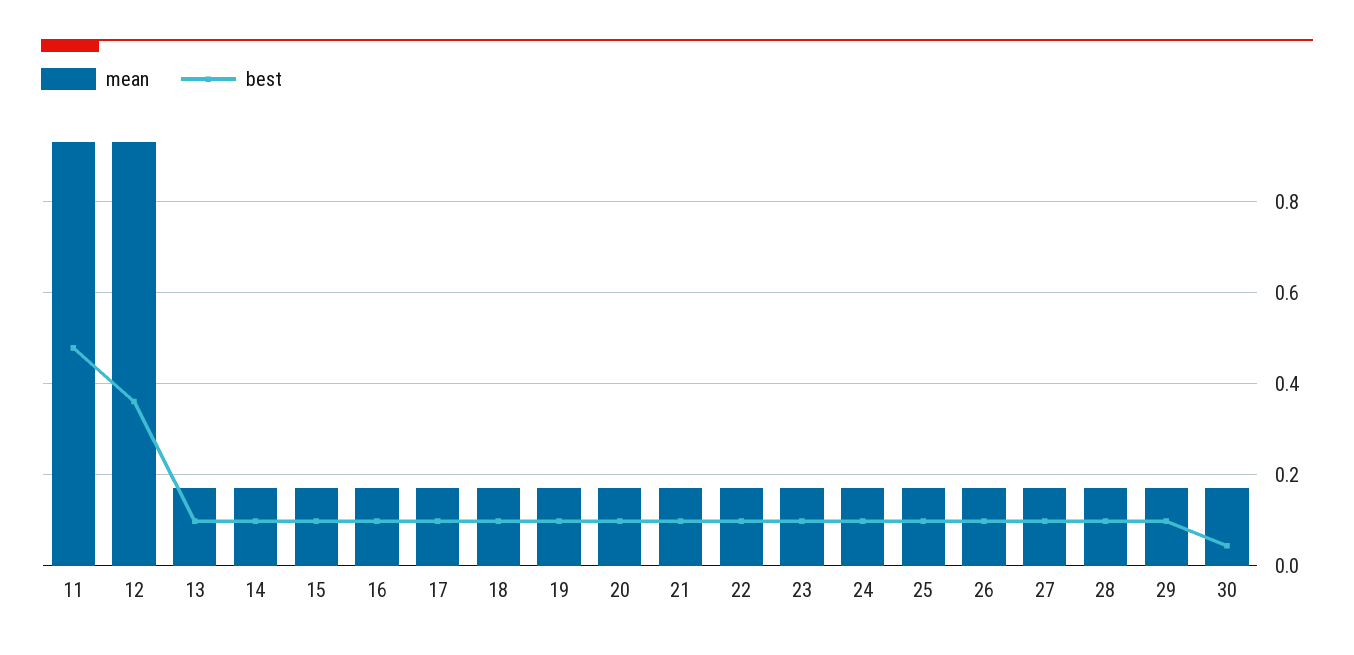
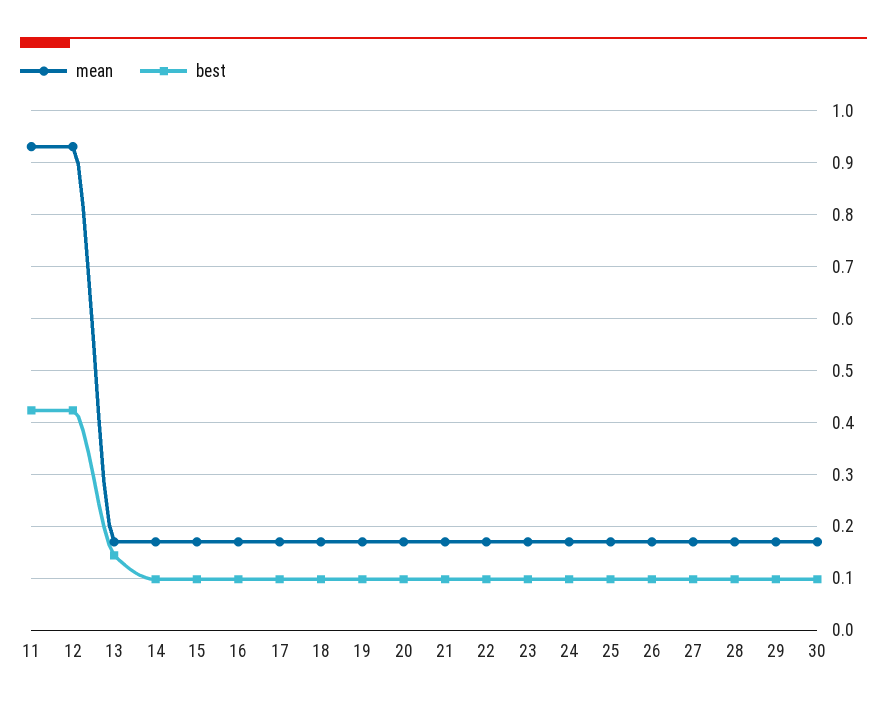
  {
    "mean": {
      "11": 0.94,
      "12": 0.94,
      "13": 0.18,
      "14": 0.18,
      "15": 0.18,
      "16": 0.18,
      "17": 0.18,
      "18": 0.18,
      "19": 0.18,
      "20": 0.18,
      "21": 0.18,
      "22": 0.18,
      "23": 0.18,
      "24": 0.18,
      "25": 0.18,
      "26": 0.18,
      "27": 0.18,
      "28": 0.18,
      "29": 0.18,
      "30": 0.18
    },
    "best": {
-     "11": 0.48,
+     "11": 0.42,
-     "12": 0.36,
+     "12": 0.42,
-     "13": 0.1,
+     "13": 0.14,
      "14": 0.1,
      "15": 0.1,
      "16": 0.1,
      "17": 0.1,
      "18": 0.1,
      "19": 0.1,
      "20": 0.1,
      "21": 0.1,
      "22": 0.1,
      "23": 0.1,
      "24": 0.1,
      "25": 0.1,
      "26": 0.1,
      "27": 0.1,
      "28": 0.1,
      "29": 0.1,
-     "30": 0.04
+     "30": 0.1
    }
  }

